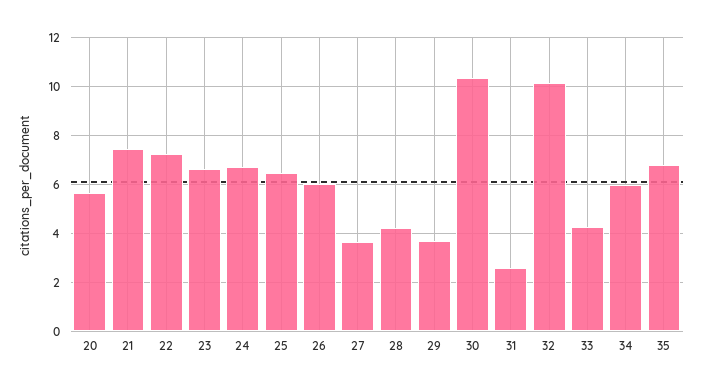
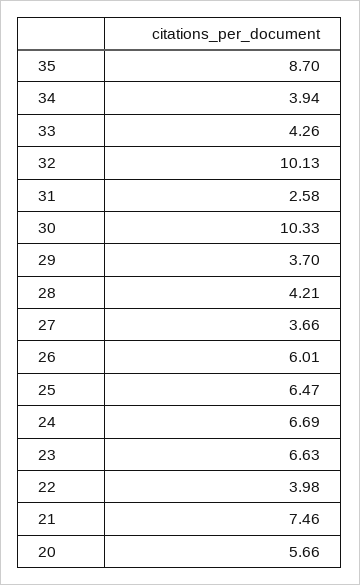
  {
    "20": 5.66,
    "21": 7.46,
-   "22": 7.25,
+   "22": 3.98,
    "23": 6.63,
    "24": 6.69,
    "25": 6.47,
    "26": 6.01,
    "27": 3.66,
    "28": 4.21,
    "29": 3.7,
    "30": 10.33,
    "31": 2.58,
    "32": 10.13,
    "33": 4.26,
-   "34": 6,
+   "34": 3.94,
-   "35": 6.75
+   "35": 8.7
  }

